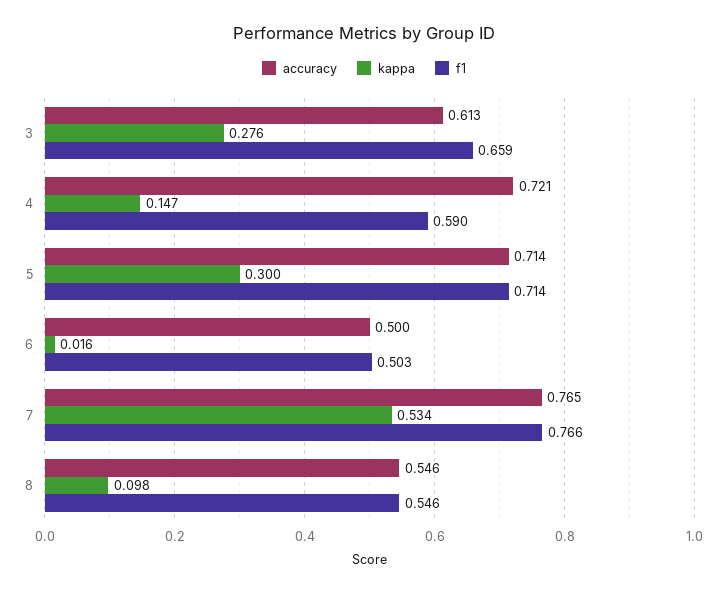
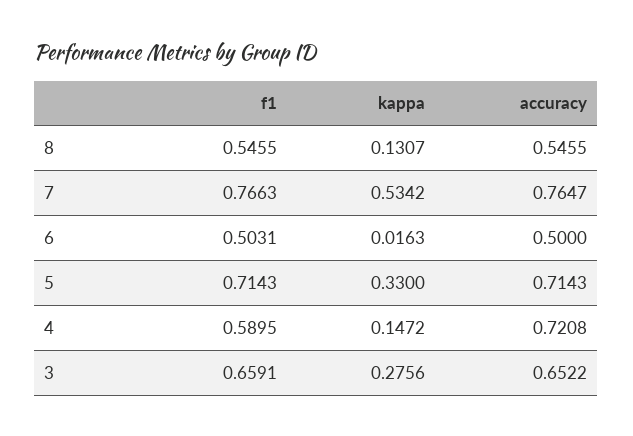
  {
    "accuracy": {
-     "3": 0.613,
+     "3": 0.6522,
      "4": 0.7208,
      "5": 0.7143,
      "6": 0.5,
      "7": 0.7647,
      "8": 0.5455
    },
    "kappa": {
      "3": 0.2756,
      "4": 0.1472,
-     "5": 0.3,
+     "5": 0.33,
      "6": 0.0163,
      "7": 0.5342,
-     "8": 0.098
+     "8": 0.1307
    },
    "f1": {
      "3": 0.6591,
      "4": 0.5895,
      "5": 0.7143,
      "6": 0.5031,
      "7": 0.7663,
      "8": 0.5455
    }
  }

